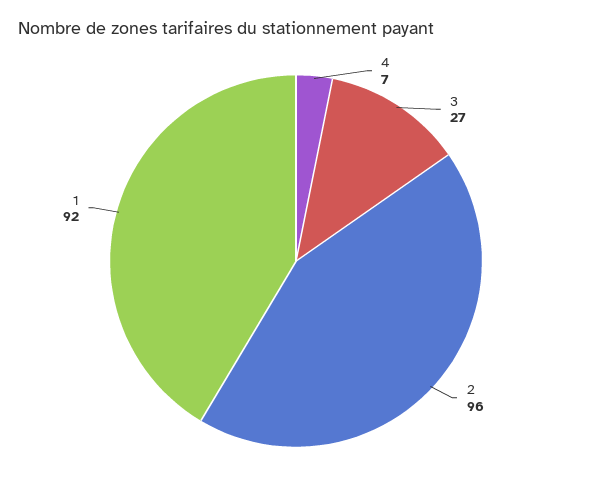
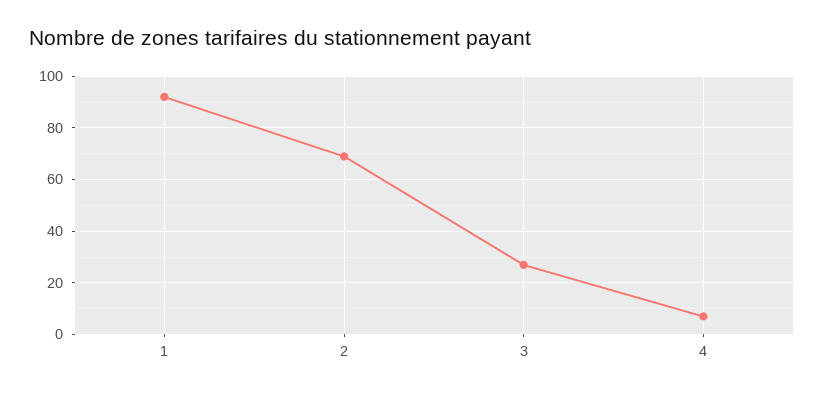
  {
    "4": 7,
    "3": 27,
-   "2": 96,
+   "2": 70,
    "1": 92
  }

